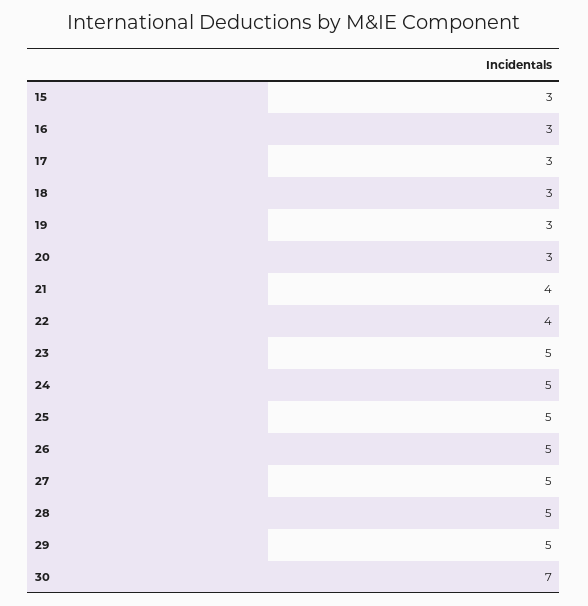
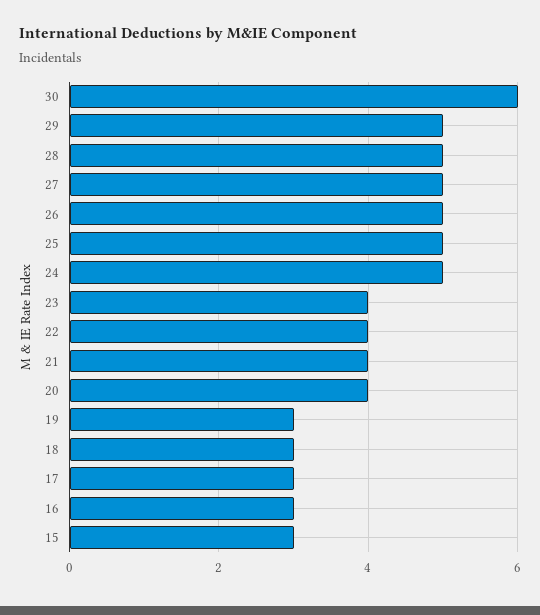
  {
    "15": 3,
    "16": 3,
    "17": 3,
    "18": 3,
    "19": 3,
-   "20": 3,
+   "20": 4,
    "21": 4,
    "22": 4,
-   "23": 5,
+   "23": 4,
    "24": 5,
    "25": 5,
    "26": 5,
    "27": 5,
    "28": 5,
    "29": 5,
-   "30": 7
+   "30": 6
  }

